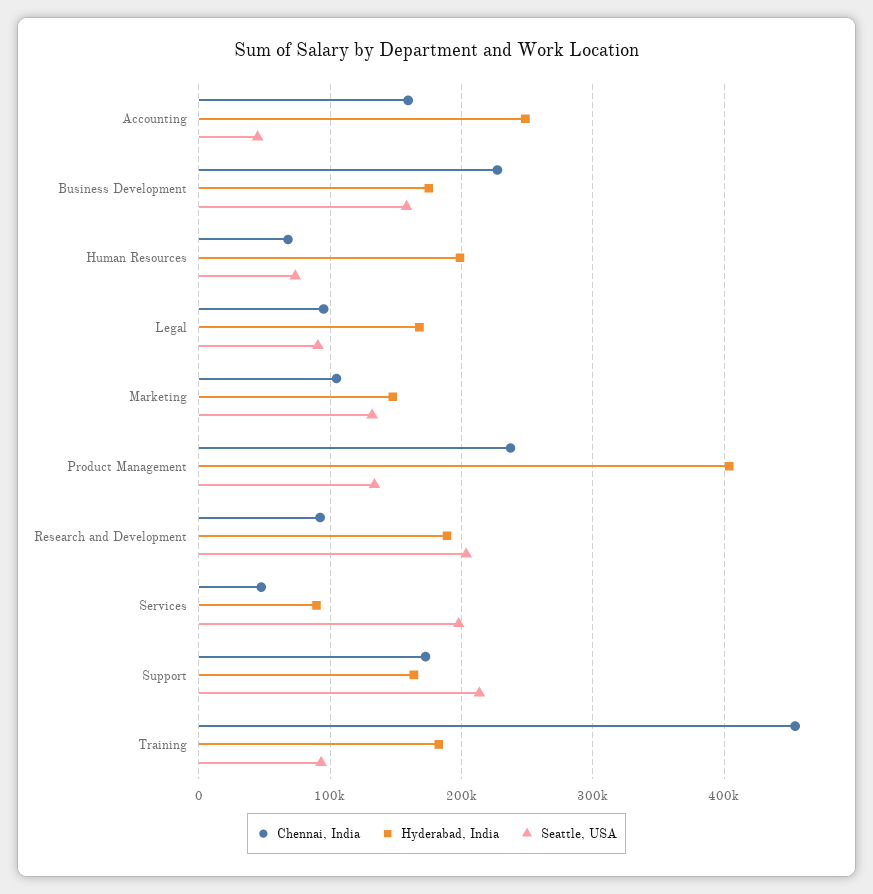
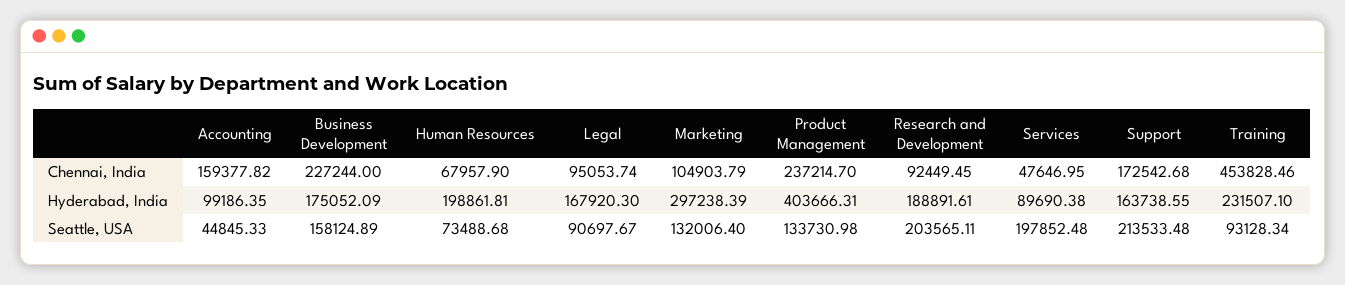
  {
    "Chennai, India": {
      "Accounting": 159377.82,
      "Business Development": 227244,
      "Human Resources": 67957.9,
      "Legal": 95053.74,
      "Marketing": 104903.79,
      "Product Management": 237214.7,
      "Research and Development": 92449.45,
      "Services": 47646.95,
      "Support": 172542.68,
      "Training": 453828.46
    },
    "Hyderabad, India": {
-     "Accounting": 250000,
+     "Accounting": 99186.35,
      "Business Development": 175052.09,
      "Human Resources": 198861.81,
      "Legal": 167920.3,
-     "Marketing": 150000,
+     "Marketing": 297238.39,
      "Product Management": 403666.31,
      "Research and Development": 188891.61,
      "Services": 89690.38,
      "Support": 163738.55,
-     "Training": 180000
+     "Training": 231507.1
    },
    "Seattle, USA": {
      "Accounting": 44845.33,
      "Business Development": 158124.89,
      "Human Resources": 73488.68,
      "Legal": 90697.67,
      "Marketing": 132006.4,
      "Product Management": 133730.98,
      "Research and Development": 203565.11,
      "Services": 197852.48,
      "Support": 213533.48,
      "Training": 93128.34
    }
  }

